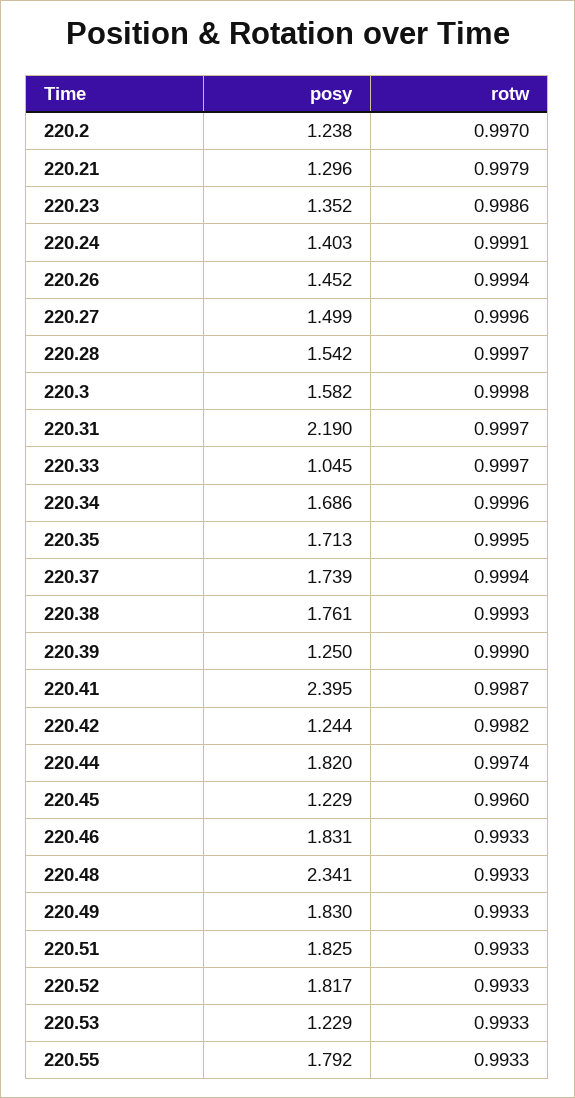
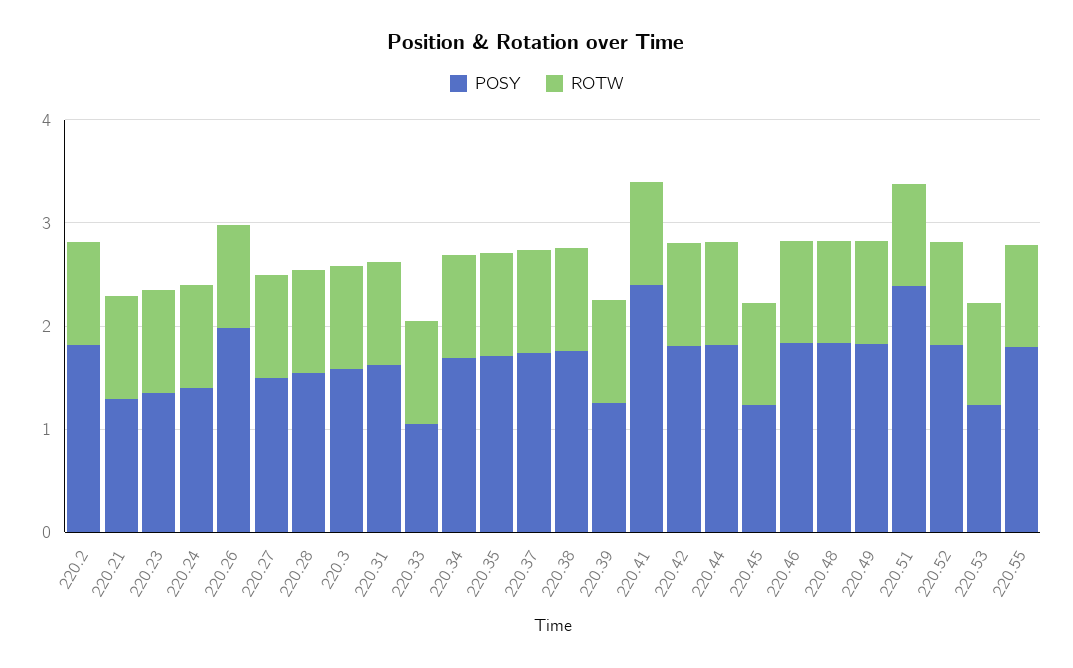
  {
    "posy": {
-     "220.2": 1.238,
+     "220.2": 1.8,
      "220.21": 1.296,
      "220.23": 1.352,
      "220.24": 1.403,
-     "220.26": 1.452,
+     "220.26": 2,
      "220.27": 1.499,
      "220.28": 1.542,
      "220.3": 1.582,
-     "220.31": 2.19,
+     "220.31": 1.6,
      "220.33": 1.045,
      "220.34": 1.686,
      "220.35": 1.713,
      "220.37": 1.739,
      "220.38": 1.761,
      "220.39": 1.25,
      "220.41": 2.395,
-     "220.42": 1.244,
+     "220.42": 1.8,
      "220.44": 1.82,
      "220.45": 1.229,
      "220.46": 1.831,
-     "220.48": 2.341,
+     "220.48": 1.8,
      "220.49": 1.83,
-     "220.51": 1.825,
+     "220.51": 2.4,
      "220.52": 1.817,
      "220.53": 1.229,
      "220.55": 1.792
    },
    "rotw": {
      "220.2": 0.997,
      "220.21": 0.9979,
      "220.23": 0.9986,
      "220.24": 0.9991,
      "220.26": 0.9994,
      "220.27": 0.9996,
      "220.28": 0.9997,
      "220.3": 0.9998,
      "220.31": 0.9997,
      "220.33": 0.9997,
      "220.34": 0.9996,
      "220.35": 0.9995,
      "220.37": 0.9994,
      "220.38": 0.9993,
      "220.39": 0.999,
      "220.41": 0.9987,
      "220.42": 0.9982,
      "220.44": 0.9974,
      "220.45": 0.996,
      "220.46": 0.9933,
      "220.48": 0.9933,
      "220.49": 0.9933,
      "220.51": 0.9933,
      "220.52": 0.9933,
      "220.53": 0.9933,
      "220.55": 0.9933
    }
  }

